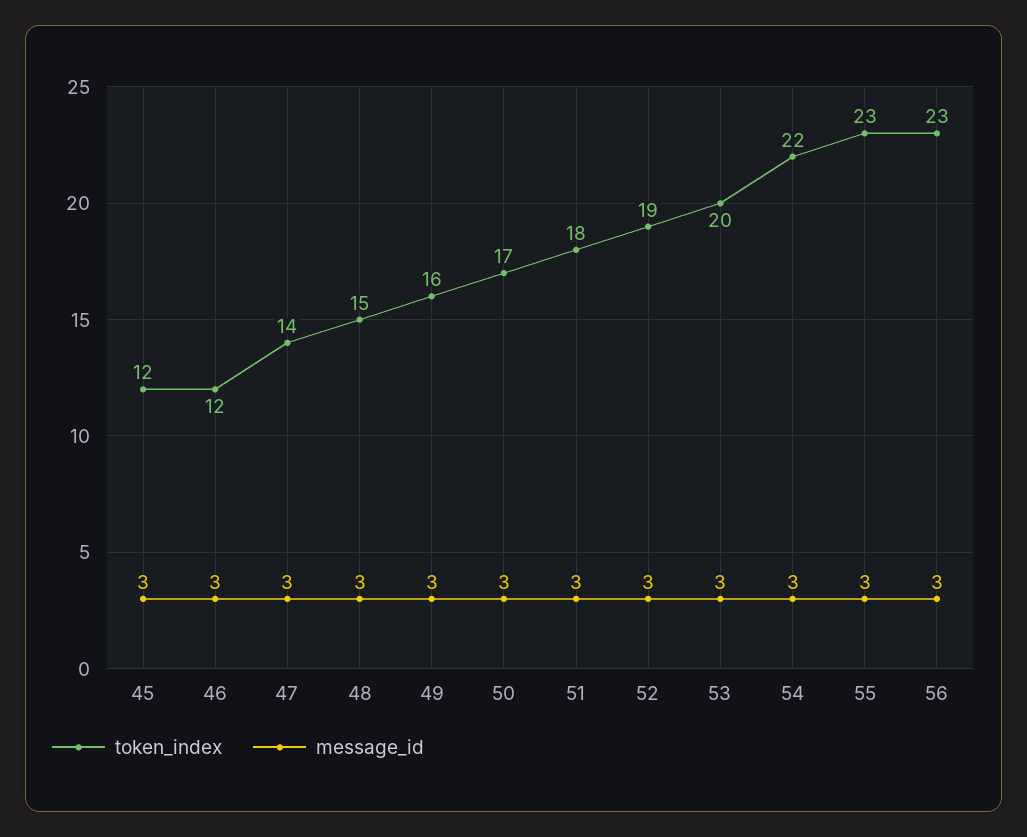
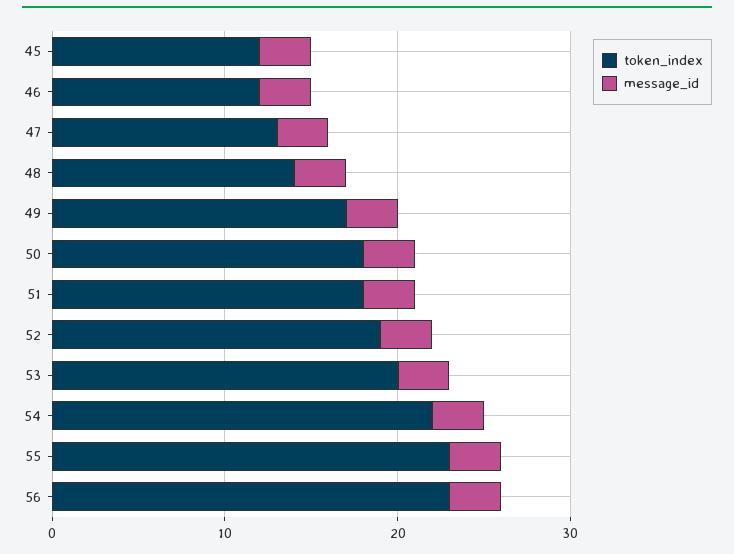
  {
    "token_index": {
      "45": 12,
      "46": 12,
-     "47": 14,
+     "47": 13,
-     "48": 15,
+     "48": 14,
-     "49": 16,
+     "49": 17,
-     "50": 17,
+     "50": 18,
      "51": 18,
      "52": 19,
      "53": 20,
      "54": 22,
      "55": 23,
      "56": 23
    },
    "message_id": {
      "45": 3,
      "46": 3,
      "47": 3,
      "48": 3,
      "49": 3,
      "50": 3,
      "51": 3,
      "52": 3,
      "53": 3,
      "54": 3,
      "55": 3,
      "56": 3
    }
  }

